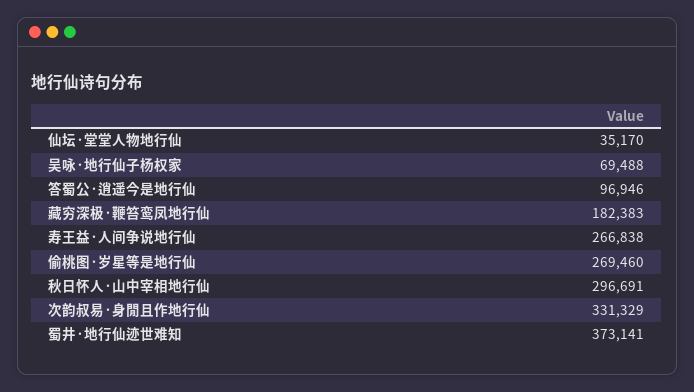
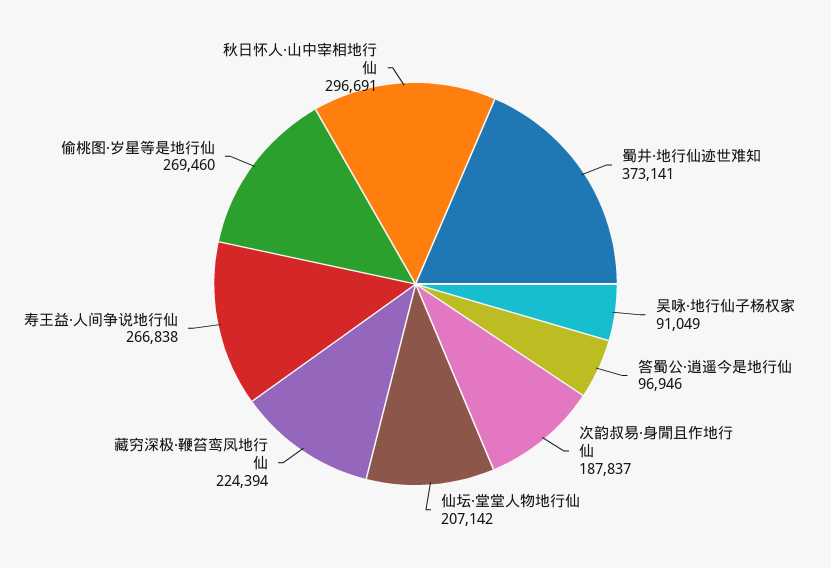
  {
-   "仙坛·堂堂人物地行仙": 35170,
+   "仙坛·堂堂人物地行仙": 207142,
-   "吴咏·地行仙子杨权家": 69488,
+   "吴咏·地行仙子杨权家": 91049,
    "答蜀公·逍遥今是地行仙": 96946,
-   "藏穷深极·鞭笞鸾凤地行仙": 182383,
+   "藏穷深极·鞭笞鸾凤地行仙": 224394,
    "寿王益·人间争说地行仙": 266838,
    "偷桃图·岁星等是地行仙": 269460,
    "秋日怀人·山中宰相地行仙": 296691,
-   "次韵叔易·身閒且作地行仙": 331329,
+   "次韵叔易·身閒且作地行仙": 187837,
    "蜀井·地行仙迹世难知": 373141
  }

